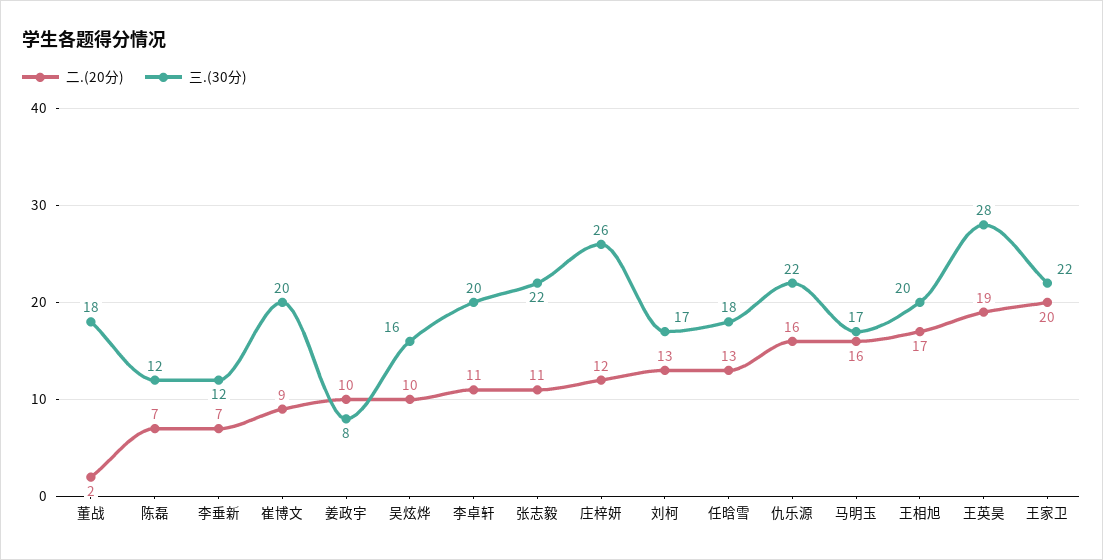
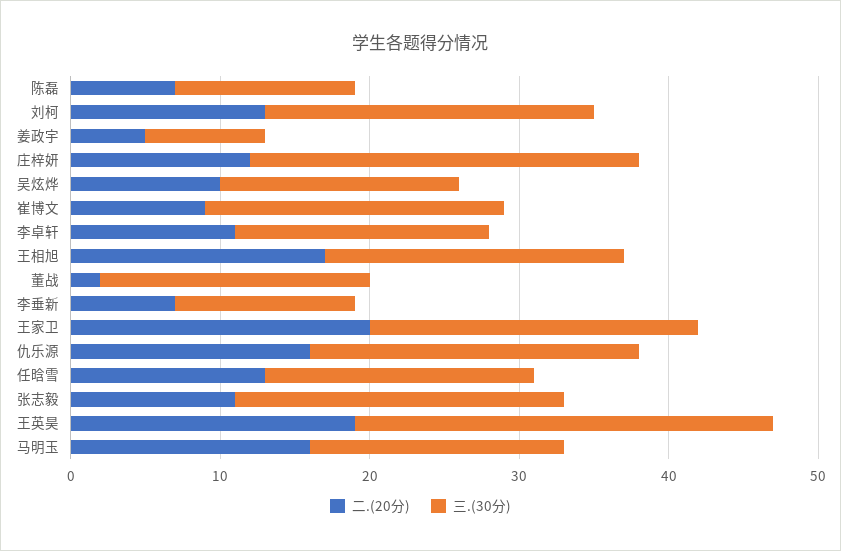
  {
    "二.(20分)": {
      "董战": 2,
      "陈磊": 7,
      "李垂新": 7,
      "崔博文": 9,
-     "姜政宇": 10,
+     "姜政宇": 5,
      "吴炫烨": 10,
      "李卓轩": 11,
      "张志毅": 11,
      "庄梓妍": 12,
      "刘柯": 13,
      "任晗雪": 13,
      "仇乐源": 16,
      "马明玉": 16,
      "王相旭": 17,
      "王英昊": 19,
      "王家卫": 20
    },
    "三.(30分)": {
      "董战": 18,
      "陈磊": 12,
      "李垂新": 12,
      "崔博文": 20,
      "姜政宇": 8,
      "吴炫烨": 16,
-     "李卓轩": 20,
+     "李卓轩": 17,
      "张志毅": 22,
      "庄梓妍": 26,
-     "刘柯": 17,
+     "刘柯": 22,
      "任晗雪": 18,
      "仇乐源": 22,
      "马明玉": 17,
      "王相旭": 20,
      "王英昊": 28,
      "王家卫": 22
    }
  }

